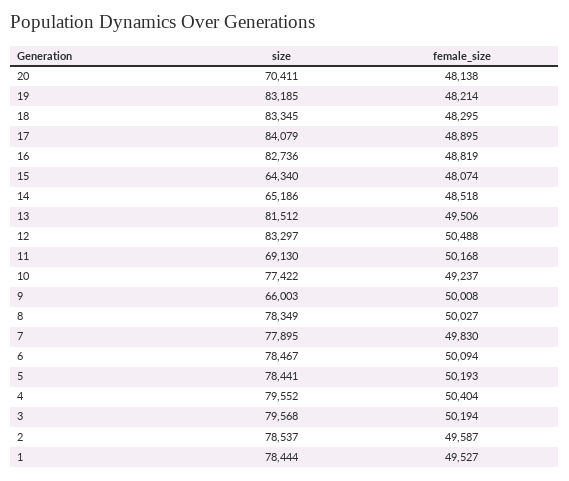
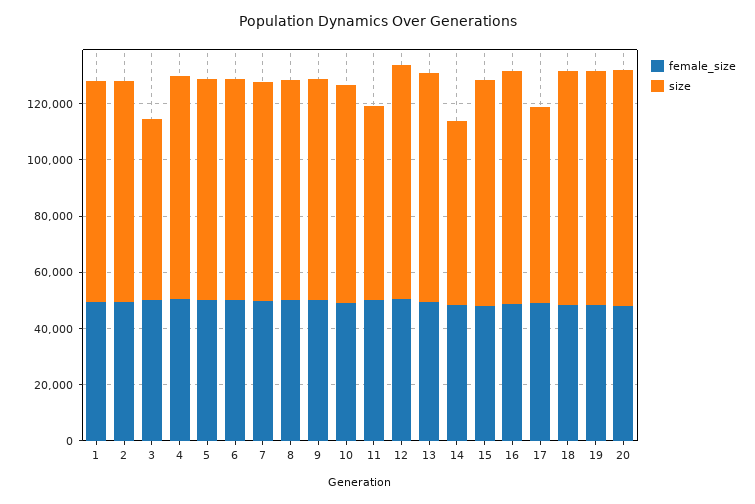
  {
    "size": {
-     "20": 70411,
+     "20": 85000,
      "19": 83185,
      "18": 83345,
-     "17": 84079,
+     "17": 70000,
      "16": 82736,
-     "15": 64340,
+     "15": 80000,
      "14": 65186,
      "13": 81512,
      "12": 83297,
      "11": 69130,
      "10": 77422,
-     "9": 66003,
+     "9": 80000,
      "8": 78349,
      "7": 77895,
      "6": 78467,
      "5": 78441,
      "4": 79552,
-     "3": 79568,
+     "3": 65000,
      "2": 78537,
      "1": 78444
    },
    "female_size": {
      "20": 48138,
      "19": 48214,
      "18": 48295,
      "17": 48895,
      "16": 48819,
      "15": 48074,
      "14": 48518,
      "13": 49506,
      "12": 50488,
      "11": 50168,
      "10": 49237,
      "9": 50008,
      "8": 50027,
      "7": 49830,
      "6": 50094,
      "5": 50193,
      "4": 50404,
      "3": 50194,
      "2": 49587,
      "1": 49527
    }
  }

